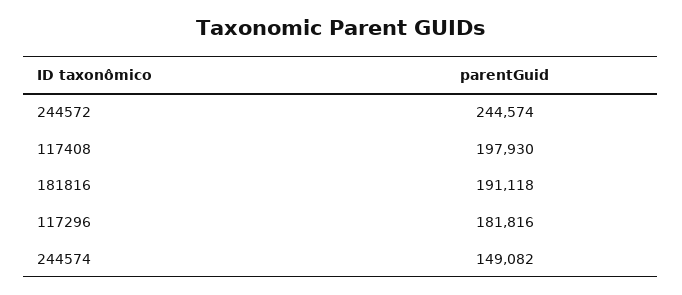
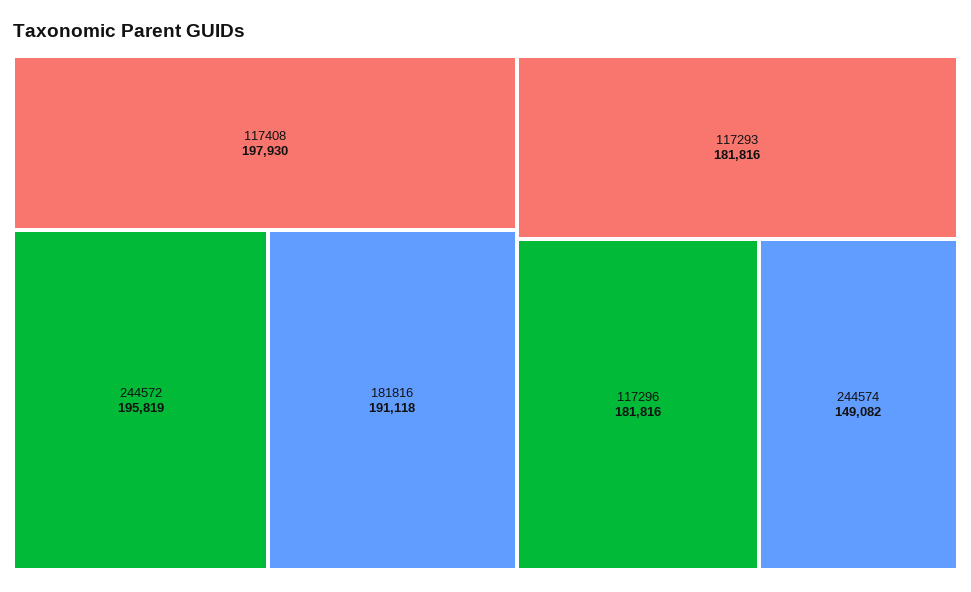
  {
-   "244572": 244574,
+   "244572": 195819,
    "117408": 197930,
    "181816": 191118,
    "117296": 181816,
-   "244574": 149082
+   "244574": 149082,
+   "117293": 181816
  }

